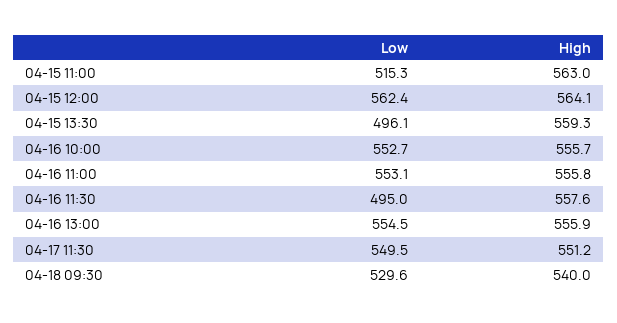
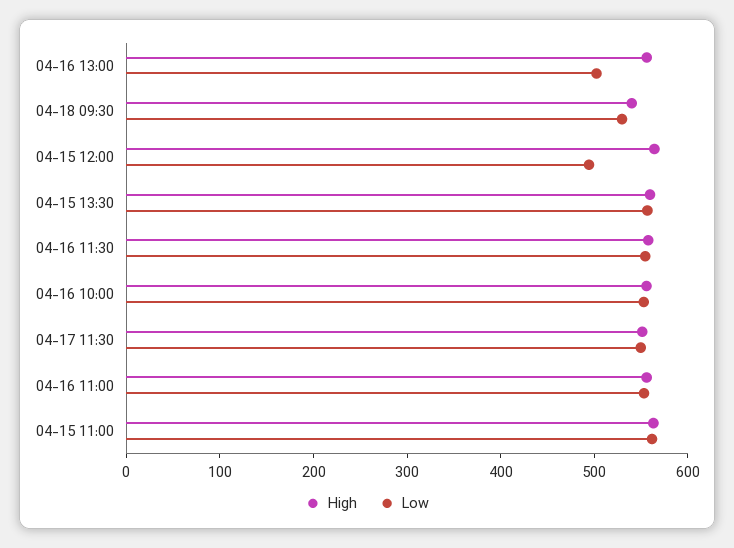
  {
    "Low": {
-     "04-15 11:00": 515.3,
+     "04-15 11:00": 560,
-     "04-15 12:00": 562.4,
+     "04-15 12:00": 500,
-     "04-15 13:30": 496.1,
+     "04-15 13:30": 560,
      "04-16 10:00": 552.7,
      "04-16 11:00": 553.1,
-     "04-16 11:30": 495,
+     "04-16 11:30": 560,
-     "04-16 13:00": 554.5,
+     "04-16 13:00": 500,
      "04-17 11:30": 549.5,
      "04-18 09:30": 529.6
    },
    "High": {
      "04-15 11:00": 563,
      "04-15 12:00": 564.1,
      "04-15 13:30": 559.3,
      "04-16 10:00": 555.7,
      "04-16 11:00": 555.8,
      "04-16 11:30": 557.6,
      "04-16 13:00": 555.9,
      "04-17 11:30": 551.2,
      "04-18 09:30": 540
    }
  }

